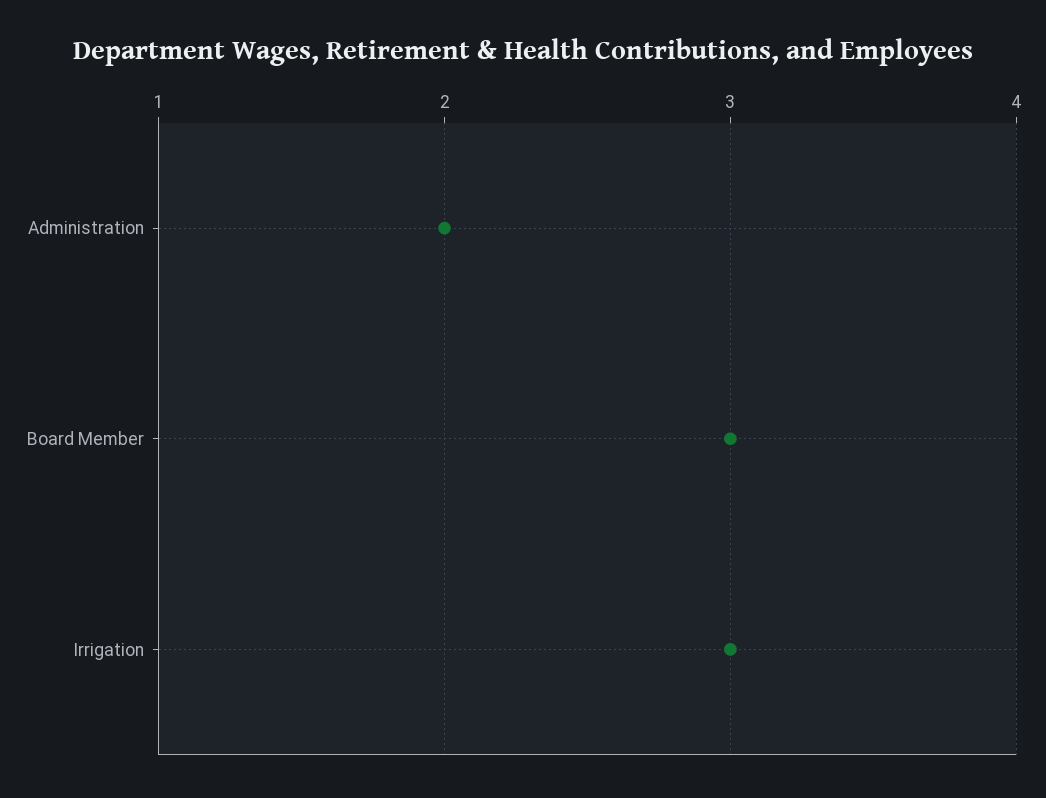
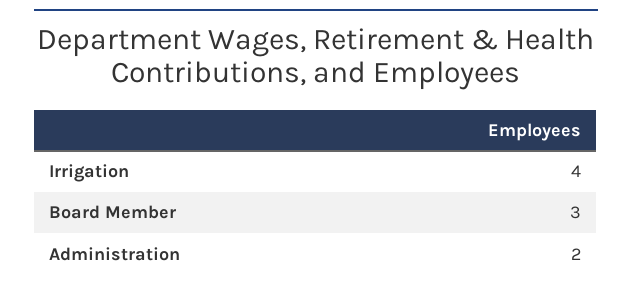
  {
    "Administration": 2,
    "Board Member": 3,
-   "Irrigation": 3
+   "Irrigation": 4
  }

